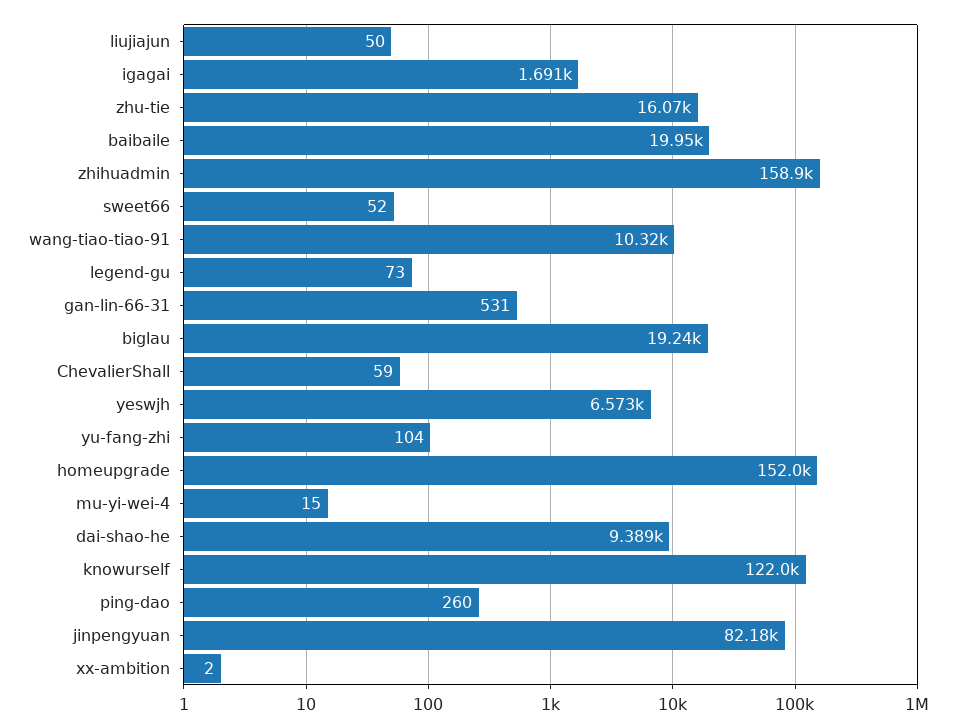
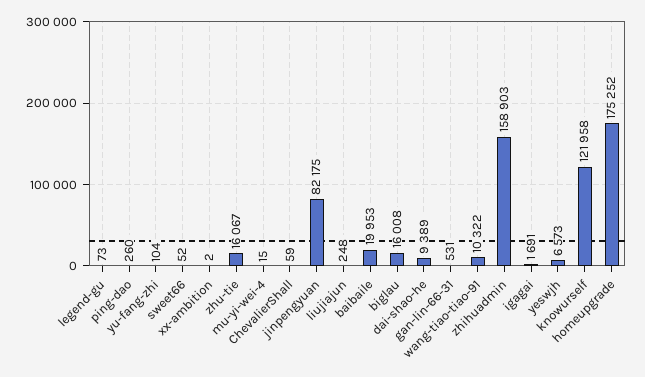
  {
-   "liujiajun": 50,
+   "liujiajun": 248,
    "igagai": 1691,
    "zhu-tie": 16067,
    "baibaile": 19953,
    "zhihuadmin": 158903,
    "sweet66": 52,
    "wang-tiao-tiao-91": 10322,
    "legend-gu": 73,
    "gan-lin-66-31": 531,
-   "biglau": 19240,
+   "biglau": 16008,
    "ChevalierShall": 59,
    "yeswjh": 6573,
    "yu-fang-zhi": 104,
-   "homeupgrade": 152000,
+   "homeupgrade": 175252,
    "mu-yi-wei-4": 15,
    "dai-shao-he": 9389,
    "knowurself": 121958,
    "ping-dao": 260,
    "jinpengyuan": 82175,
    "xx-ambition": 2
  }

